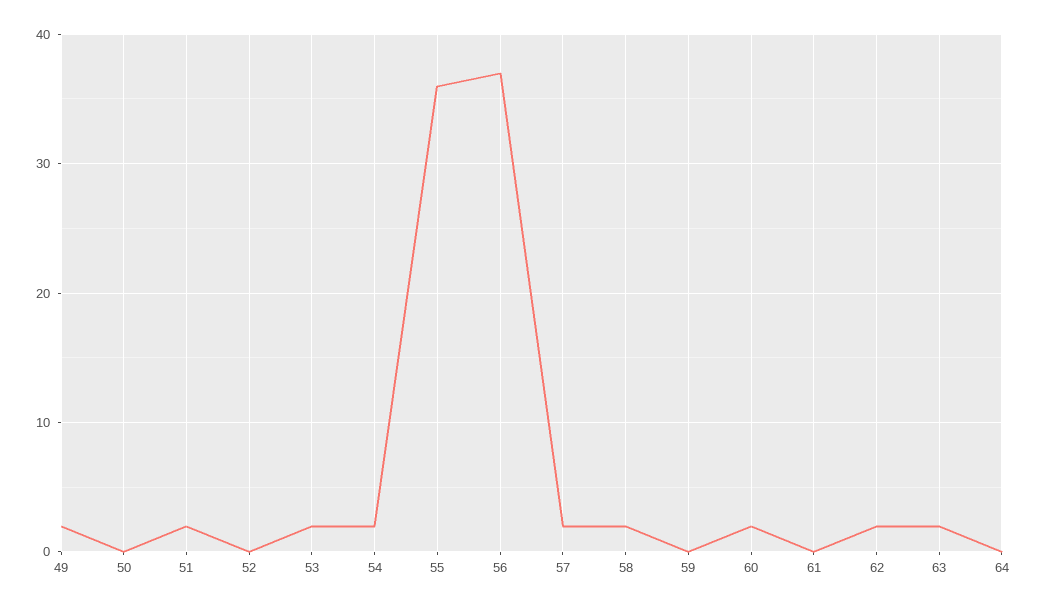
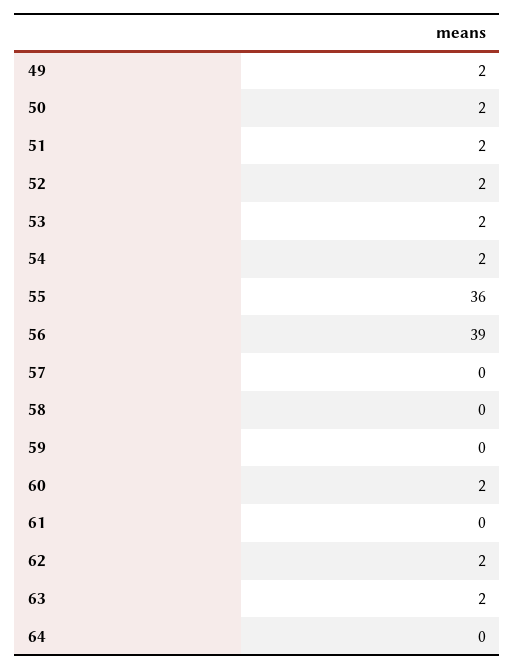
  {
    "49": 2,
-   "50": 0,
+   "50": 2,
    "51": 2,
-   "52": 0,
+   "52": 2,
    "53": 2,
    "54": 2,
    "55": 36,
-   "56": 37,
+   "56": 39,
-   "57": 2,
+   "57": 0,
-   "58": 2,
+   "58": 0,
    "59": 0,
    "60": 2,
    "61": 0,
    "62": 2,
    "63": 2,
    "64": 0
  }

